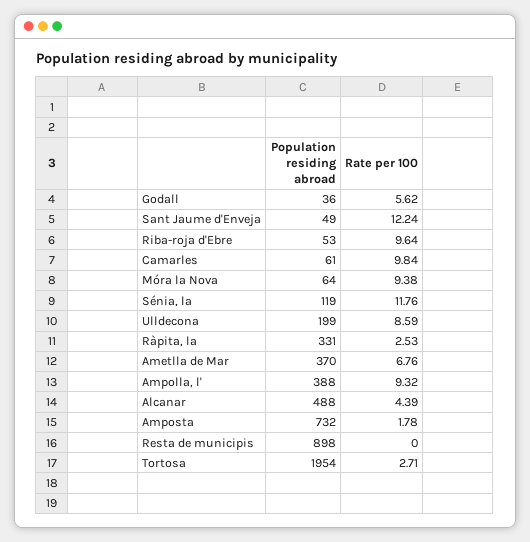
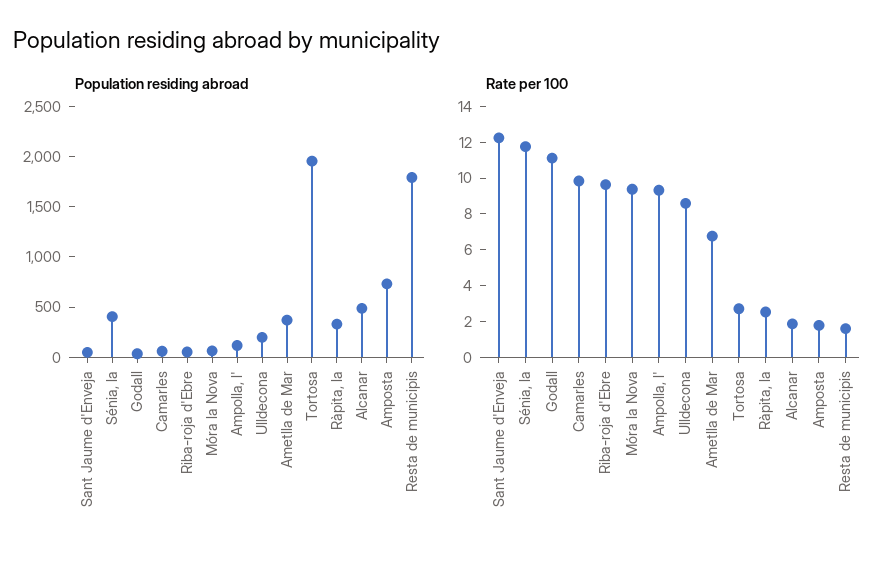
  {
    "Population residing abroad": {
      "Godall": 36,
      "Sant Jaume d'Enveja": 49,
      "Riba-roja d'Ebre": 53,
      "Camarles": 61,
      "Móra la Nova": 64,
-     "Sénia, la": 119,
+     "Sénia, la": 400,
      "Ulldecona": 199,
      "Ràpita, la": 331,
      "Ametlla de Mar": 370,
-     "Ampolla, l'": 388,
+     "Ampolla, l'": 100,
      "Alcanar": 488,
      "Amposta": 732,
-     "Resta de municipis": 898,
+     "Resta de municipis": 1800,
      "Tortosa": 1954
    },
    "Rate per 100": {
-     "Godall": 5.62,
+     "Godall": 11,
      "Sant Jaume d'Enveja": 12.24,
      "Riba-roja d'Ebre": 9.64,
      "Camarles": 9.84,
      "Móra la Nova": 9.38,
      "Sénia, la": 11.76,
      "Ulldecona": 8.59,
      "Ràpita, la": 2.53,
      "Ametlla de Mar": 6.76,
      "Ampolla, l'": 9.32,
-     "Alcanar": 4.39,
+     "Alcanar": 2,
      "Amposta": 1.78,
-     "Resta de municipis": 0,
+     "Resta de municipis": 1.5,
      "Tortosa": 2.71
    }
  }

